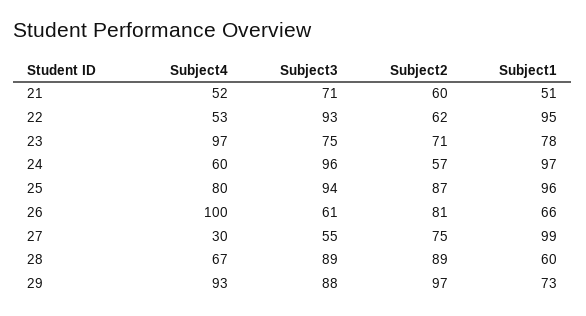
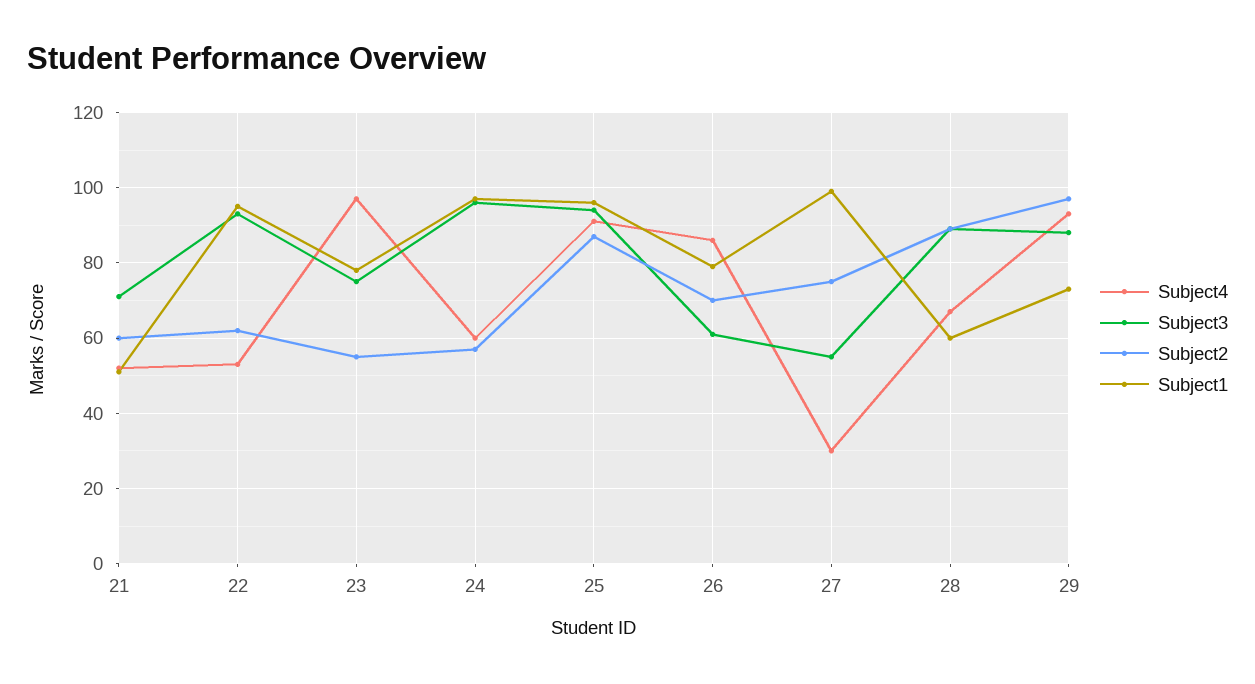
  {
    "Subject4": {
      "21": 52,
      "22": 53,
      "23": 97,
      "24": 60,
-     "25": 80,
+     "25": 90,
-     "26": 100,
+     "26": 85,
      "27": 30,
      "28": 67,
      "29": 93
    },
    "Subject3": {
      "21": 71,
      "22": 93,
      "23": 75,
      "24": 96,
      "25": 94,
      "26": 61,
      "27": 55,
      "28": 89,
      "29": 88
    },
    "Subject2": {
      "21": 60,
      "22": 62,
-     "23": 71,
+     "23": 55,
      "24": 57,
      "25": 87,
-     "26": 81,
+     "26": 70,
      "27": 75,
      "28": 89,
      "29": 97
    },
    "Subject1": {
      "21": 51,
      "22": 95,
      "23": 78,
      "24": 97,
      "25": 96,
-     "26": 66,
+     "26": 80,
      "27": 99,
      "28": 60,
      "29": 73
    }
  }

